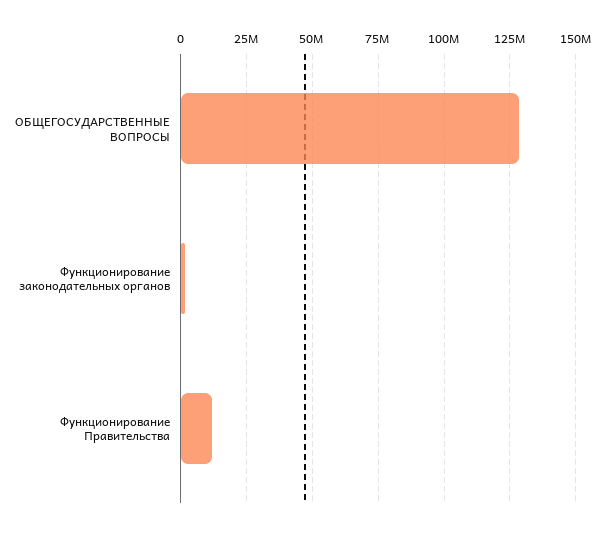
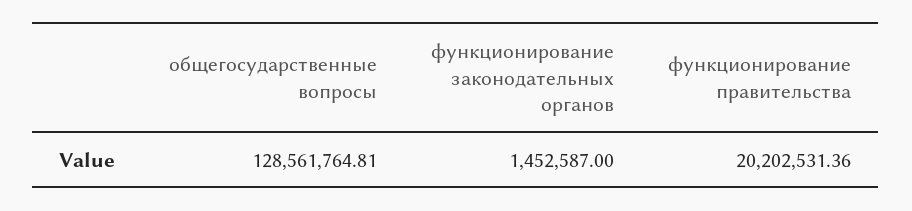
  {
    "ОБЩЕГОСУДАРСТВЕННЫЕ ВОПРОСЫ": 128561764.81,
    "Функционирование законодательных органов": 1452587,
-   "Функционирование Правительства": 12500000
+   "Функционирование Правительства": 20202531.36
  }

